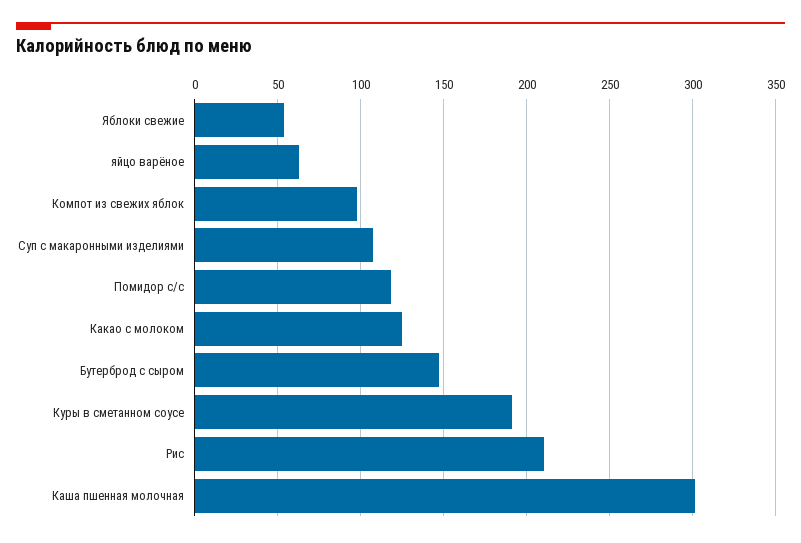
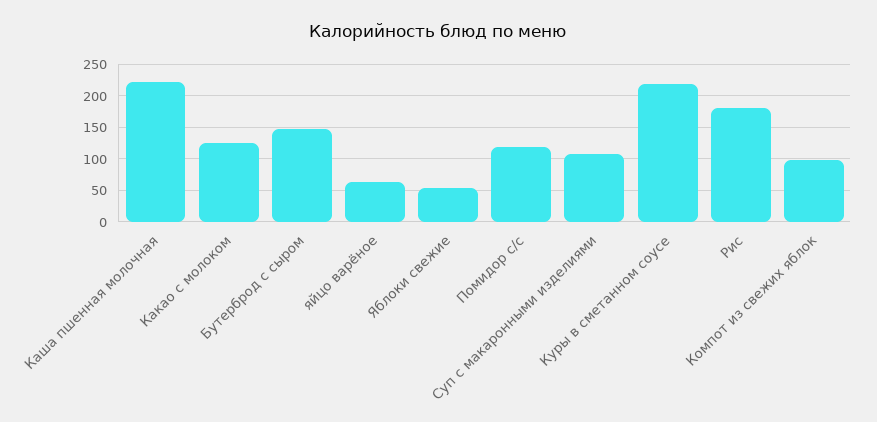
  {
    "Яблоки свежие": 55,
    "яйцо варёное": 65,
    "Компот из свежих яблок": 100,
    "Суп с макаронными изделиями": 105,
    "Помидор с/с": 120,
    "Какао с молоком": 125,
    "Бутерброд с сыром": 145,
-   "Куры в сметанном соусе": 190,
+   "Куры в сметанном соусе": 220,
-   "Рис": 210,
+   "Рис": 180,
-   "Каша пшенная молочная": 300
+   "Каша пшенная молочная": 220
  }

